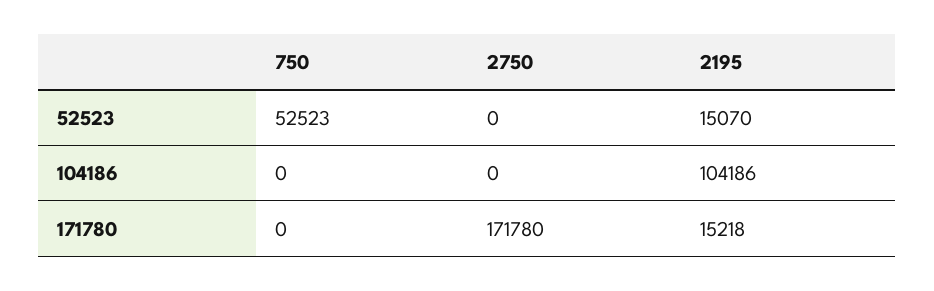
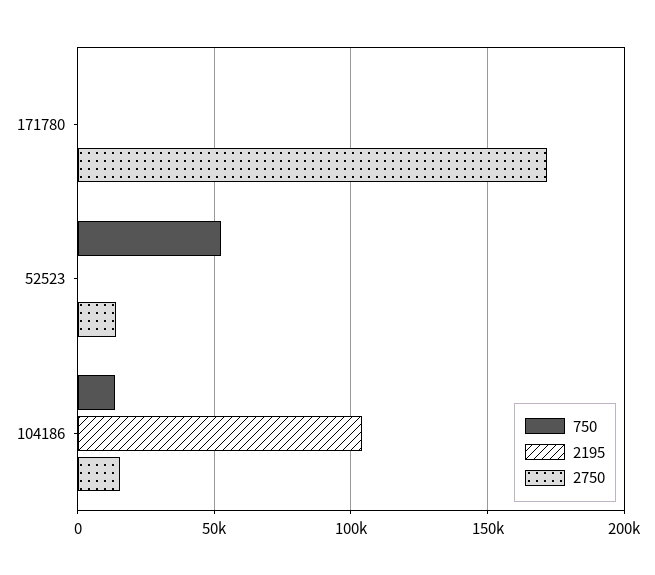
  {
    "750": {
      "52523": 52523,
-     "104186": 0,
+     "104186": 15000,
      "171780": 0
    },
    "2750": {
-     "52523": 0,
+     "52523": 15000,
-     "104186": 0,
+     "104186": 15000,
      "171780": 171780
    },
    "2195": {
-     "52523": 15070,
+     "52523": 0,
      "104186": 104186,
-     "171780": 15218
+     "171780": 0
    }
  }

